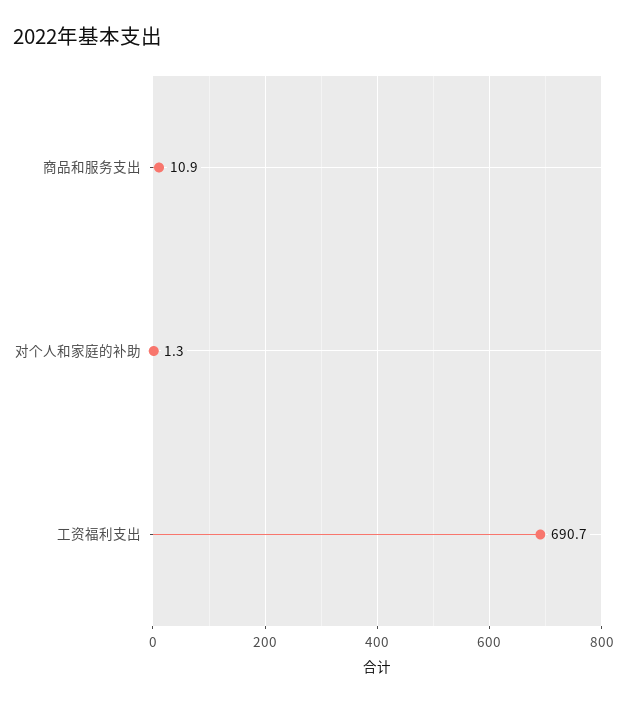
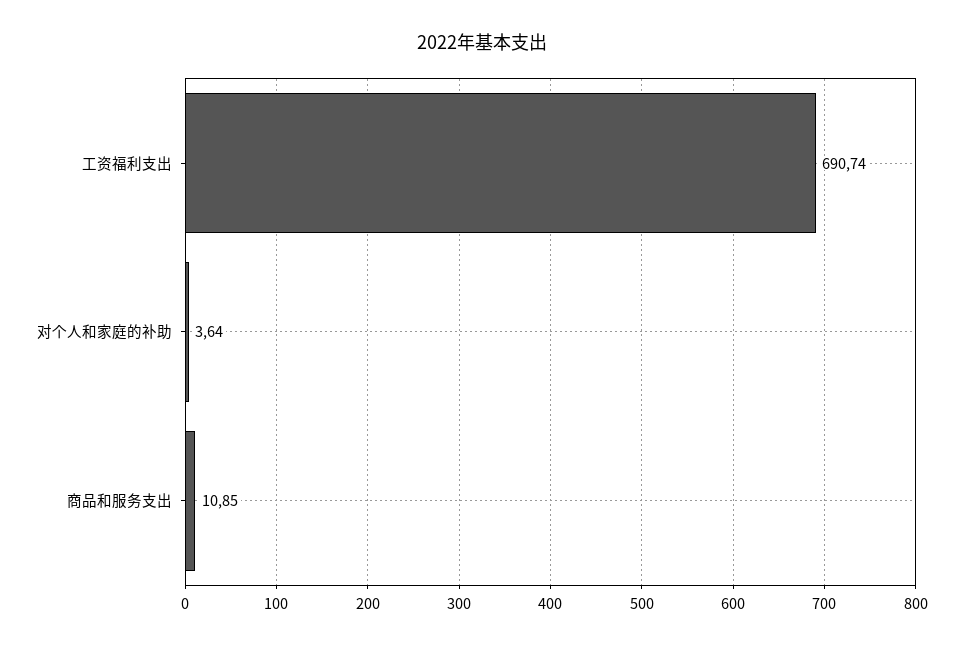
  {
    "商品和服务支出": 10.85,
-   "对个人和家庭的补助": 1.3,
+   "对个人和家庭的补助": 3.64,
    "工资福利支出": 690.74
  }

